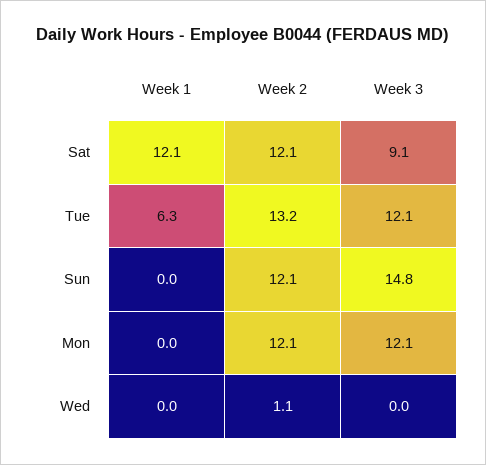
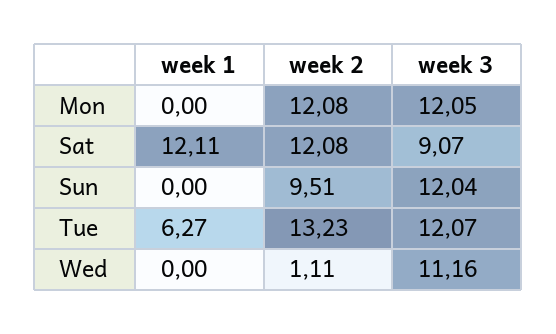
  {
    "Week 1": {
      "Sat": 12.11,
      "Tue": 6.27,
      "Sun": 0,
      "Mon": 0,
      "Wed": 0
    },
    "Week 2": {
      "Sat": 12.08,
      "Tue": 13.23,
-     "Sun": 12.1,
+     "Sun": 9.51,
      "Mon": 12.08,
      "Wed": 1.11
    },
    "Week 3": {
      "Sat": 9.07,
      "Tue": 12.07,
-     "Sun": 14.8,
+     "Sun": 12.04,
      "Mon": 12.05,
-     "Wed": 0
+     "Wed": 11.16
    }
  }

